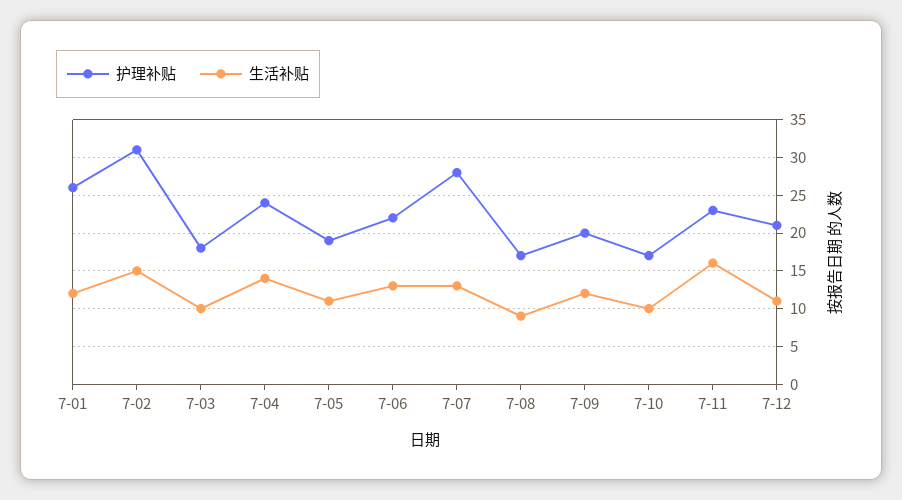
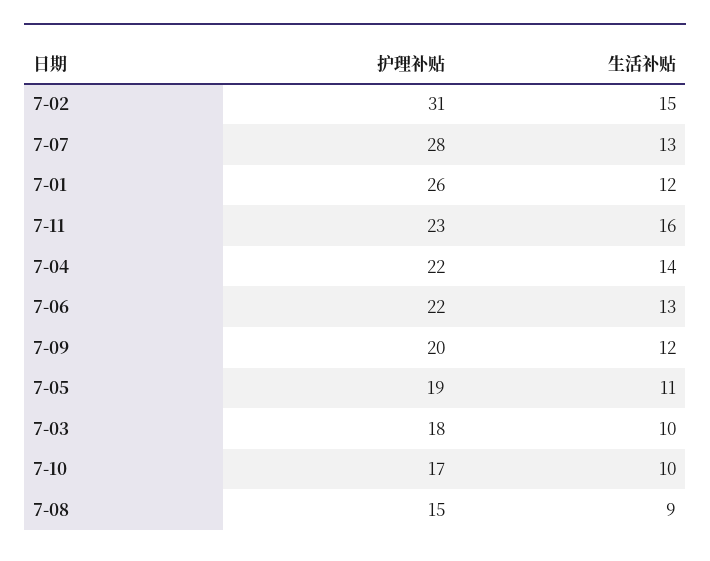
  {
    "护理补贴": {
      "7-01": 26,
      "7-02": 31,
      "7-03": 18,
-     "7-04": 24,
+     "7-04": 22,
      "7-05": 19,
      "7-06": 22,
      "7-07": 28,
-     "7-08": 17,
+     "7-08": 15,
      "7-09": 20,
      "7-10": 17,
-     "7-11": 23,
+     "7-11": 23
-     "7-12": 21
    },
    "生活补贴": {
      "7-01": 12,
      "7-02": 15,
      "7-03": 10,
      "7-04": 14,
      "7-05": 11,
      "7-06": 13,
      "7-07": 13,
      "7-08": 9,
      "7-09": 12,
      "7-10": 10,
-     "7-11": 16,
+     "7-11": 16
-     "7-12": 11
    }
  }

